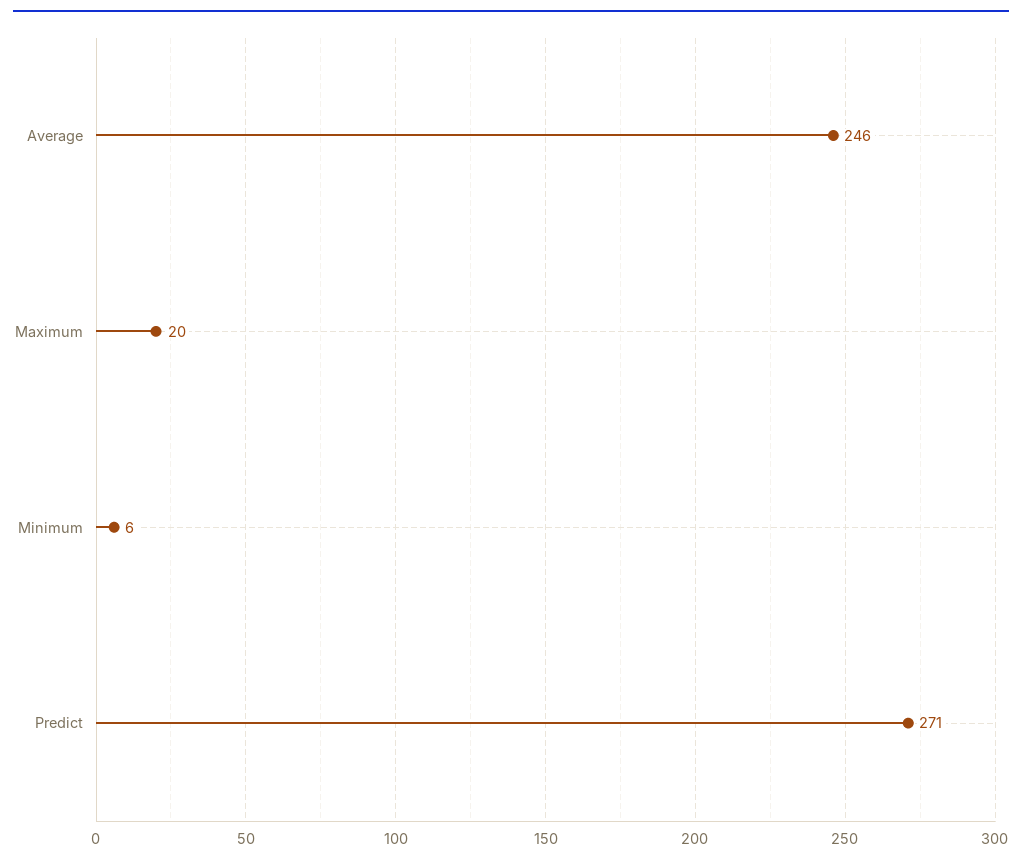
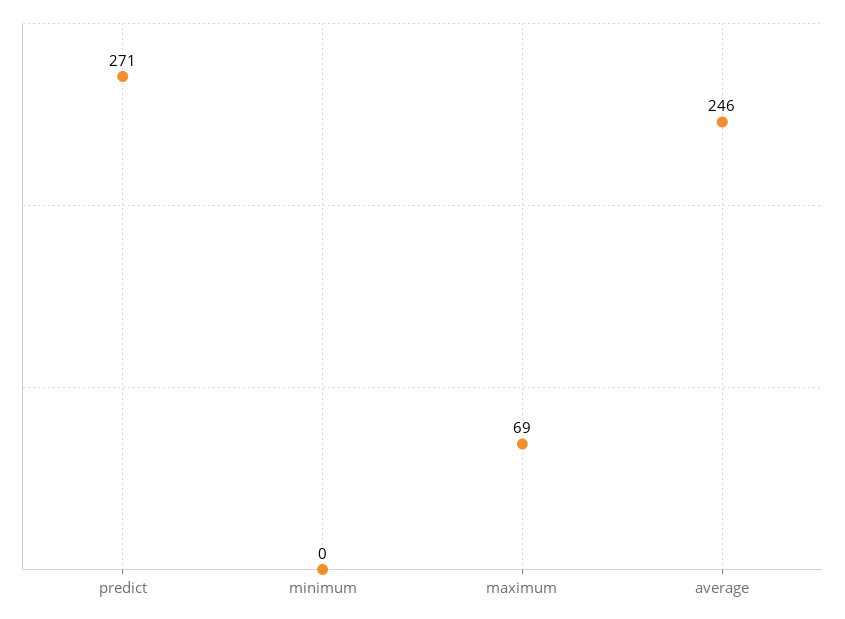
  {
    "Average": 246,
-   "Maximum": 20,
+   "Maximum": 69,
-   "Minimum": 6,
+   "Minimum": 0,
    "Predict": 271
  }

